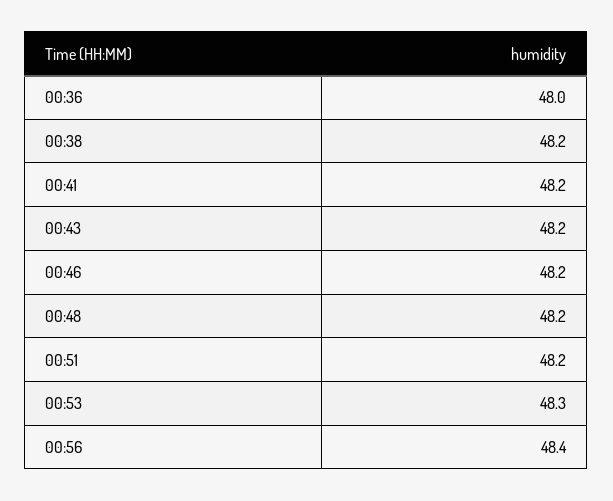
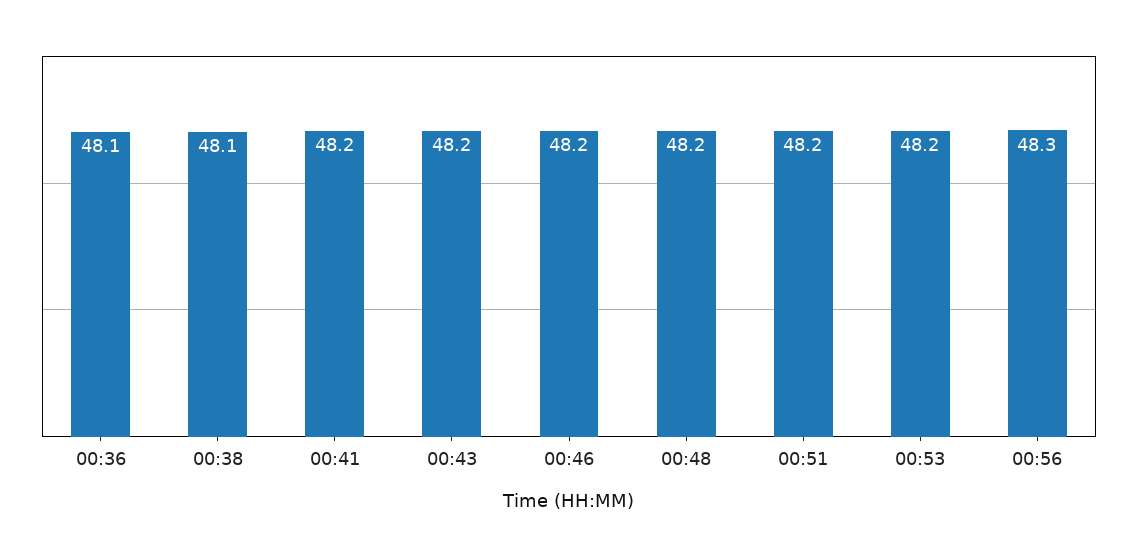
  {
-   "00:36": 48,
+   "00:36": 48.1,
-   "00:38": 48.2,
+   "00:38": 48.1,
    "00:41": 48.2,
    "00:43": 48.2,
    "00:46": 48.2,
    "00:48": 48.2,
    "00:51": 48.2,
-   "00:53": 48.3,
+   "00:53": 48.2,
-   "00:56": 48.4
+   "00:56": 48.3
  }

